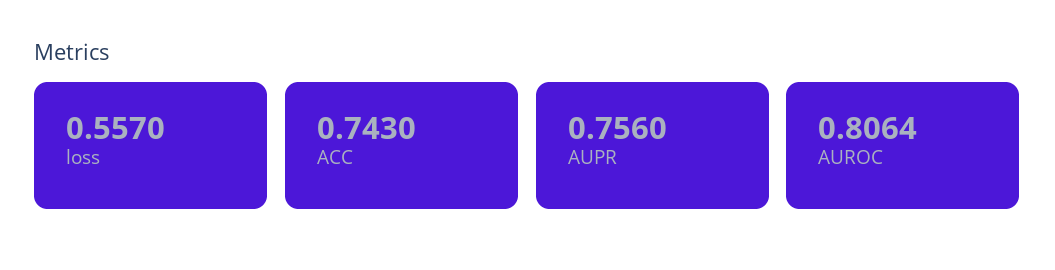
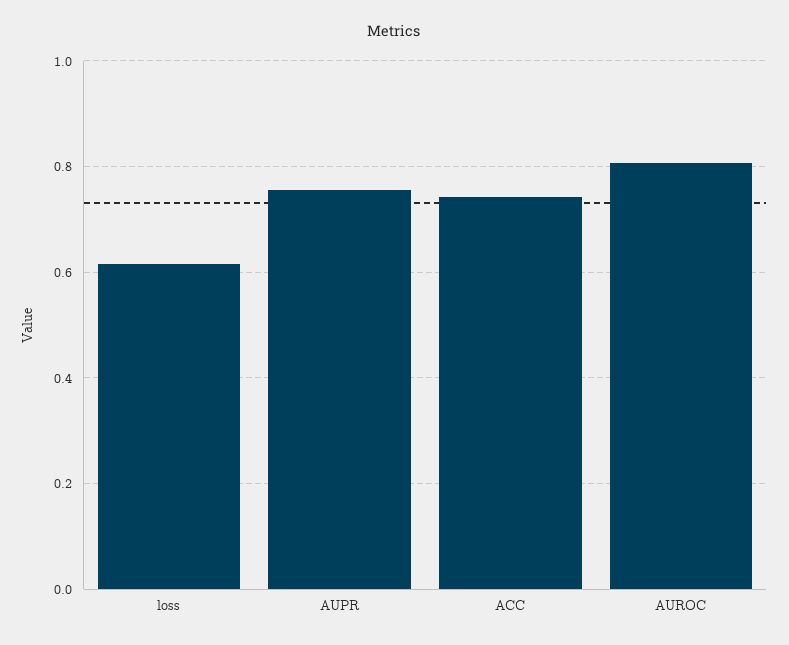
  {
-   "loss": 0.557,
+   "loss": 0.62,
    "ACC": 0.743,
    "AUPR": 0.756,
    "AUROC": 0.8064
  }

